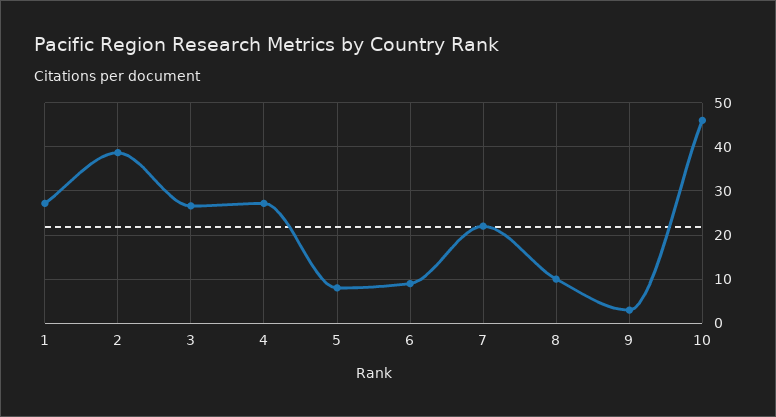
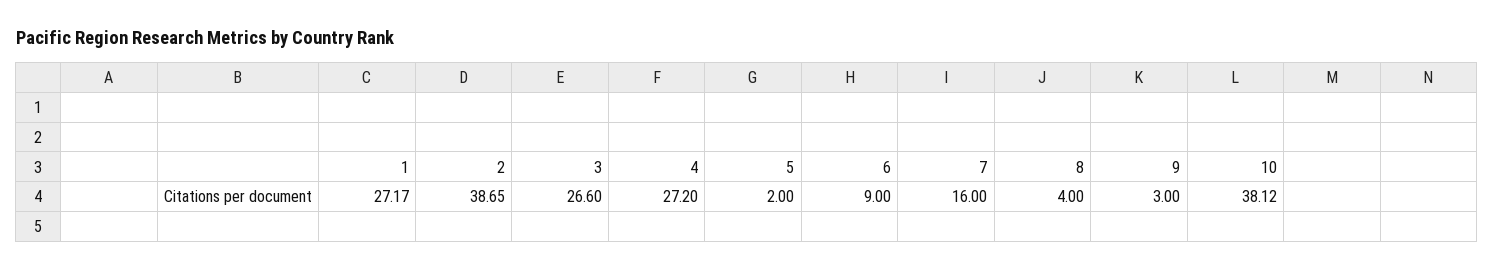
  {
    "1": 27.17,
    "2": 38.65,
    "3": 26.6,
    "4": 27.2,
-   "5": 8,
+   "5": 2,
    "6": 9,
-   "7": 22,
+   "7": 16,
-   "8": 10,
+   "8": 4,
    "9": 3,
-   "10": 46
+   "10": 38.12
  }

